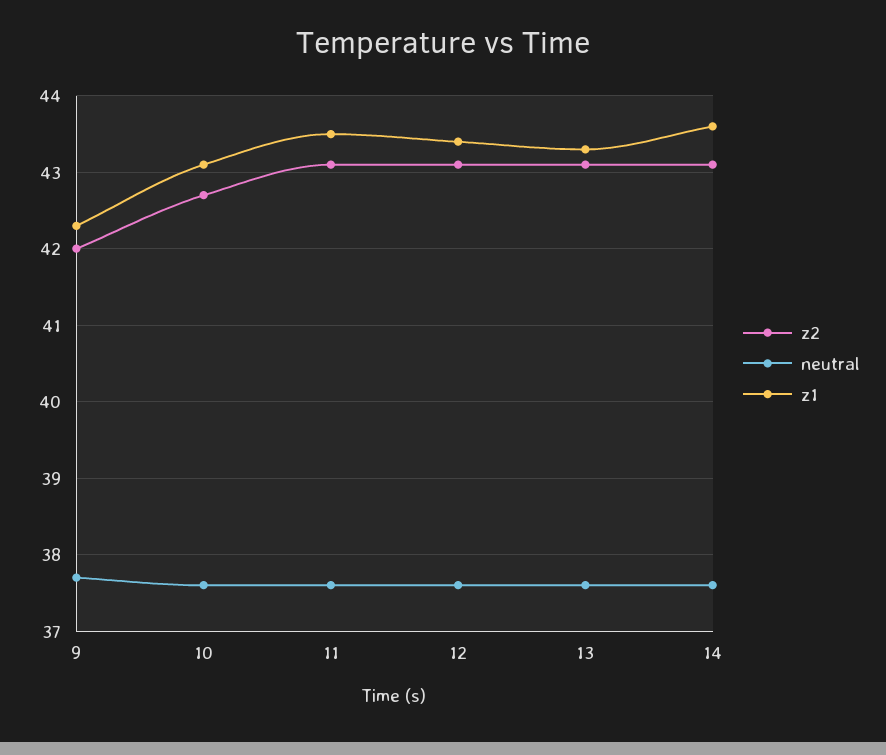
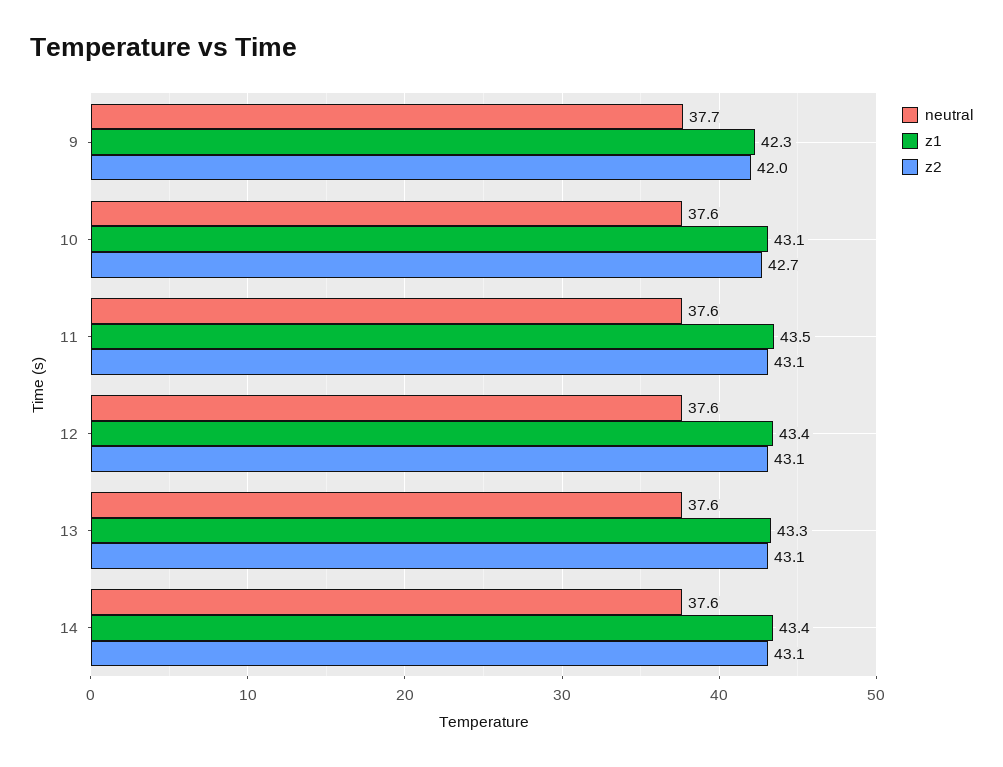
  {
    "z2": {
      "9": 42,
      "10": 42.7,
      "11": 43.1,
      "12": 43.1,
      "13": 43.1,
      "14": 43.1
    },
    "neutral": {
      "9": 37.7,
      "10": 37.6,
      "11": 37.6,
      "12": 37.6,
      "13": 37.6,
      "14": 37.6
    },
    "z1": {
      "9": 42.3,
      "10": 43.1,
      "11": 43.5,
      "12": 43.4,
      "13": 43.3,
-     "14": 43.6
+     "14": 43.4
    }
  }

